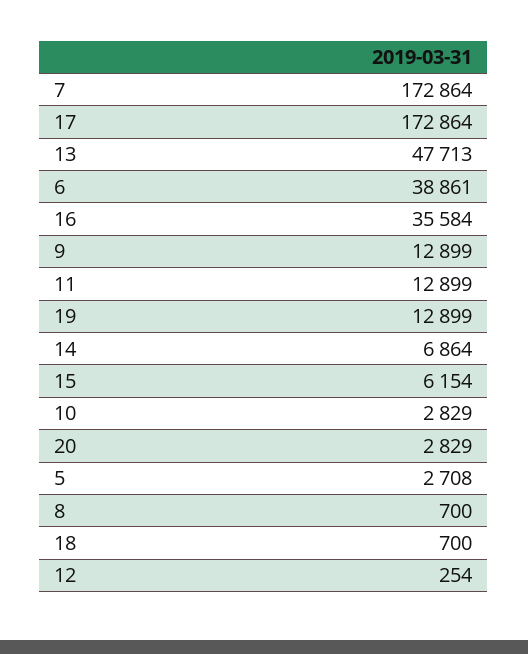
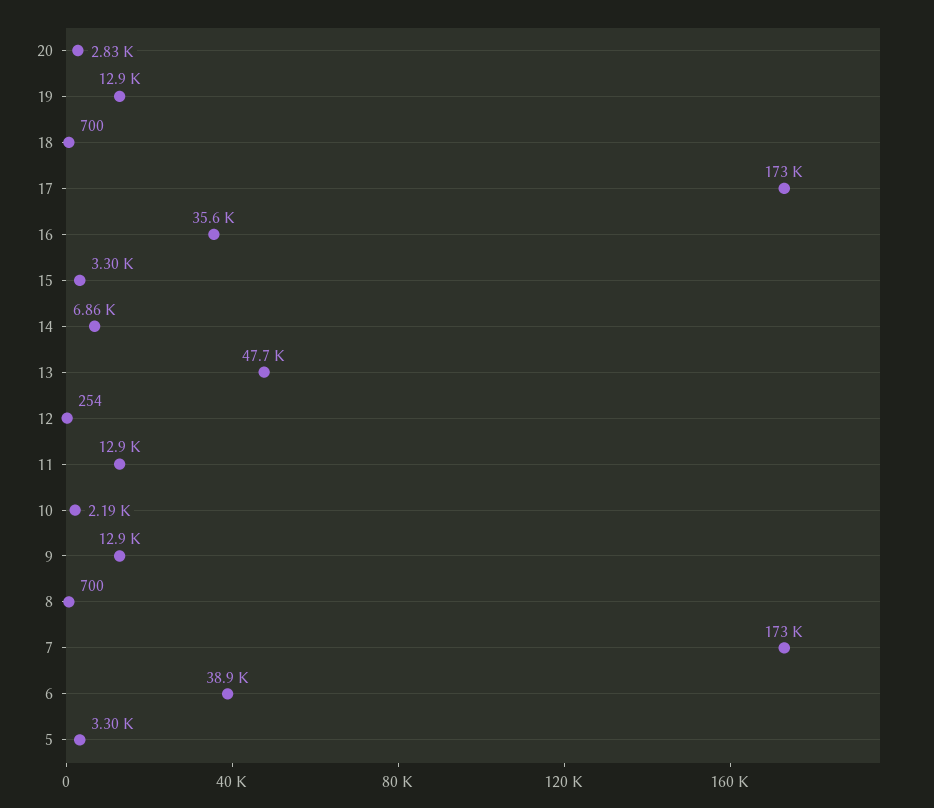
  {
    "7": 172864,
    "17": 172864,
    "13": 47713,
    "6": 38861,
    "16": 35584,
    "9": 12899,
    "11": 12899,
    "19": 12899,
    "14": 6864,
-   "15": 6154,
+   "15": 3300,
-   "10": 2829,
+   "10": 2190,
    "20": 2829,
-   "5": 2708,
+   "5": 3300,
    "8": 700,
    "18": 700,
    "12": 254
  }

